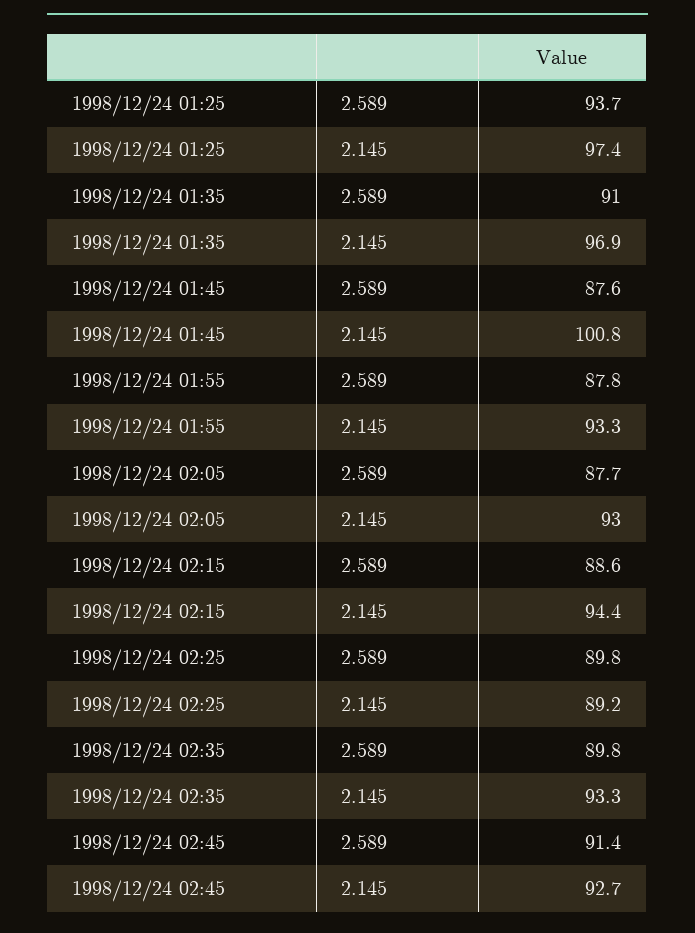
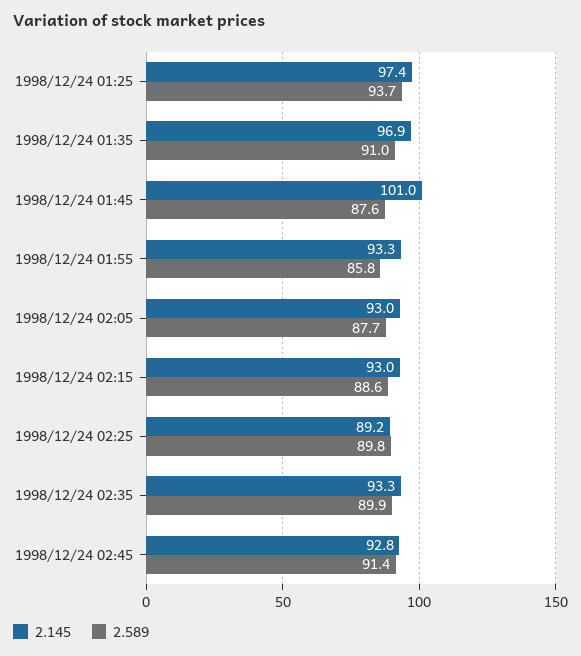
  {
    "2.589": {
      "1998/12/24 01:25": 93.7,
      "1998/12/24 01:35": 91,
      "1998/12/24 01:45": 87.6,
-     "1998/12/24 01:55": 87.8,
+     "1998/12/24 01:55": 85.8,
      "1998/12/24 02:05": 87.7,
      "1998/12/24 02:15": 88.6,
      "1998/12/24 02:25": 89.8,
-     "1998/12/24 02:35": 89.8,
+     "1998/12/24 02:35": 89.9,
      "1998/12/24 02:45": 91.4
    },
    "2.145": {
      "1998/12/24 01:25": 97.4,
      "1998/12/24 01:35": 96.9,
-     "1998/12/24 01:45": 100.8,
+     "1998/12/24 01:45": 101,
      "1998/12/24 01:55": 93.3,
      "1998/12/24 02:05": 93,
-     "1998/12/24 02:15": 94.4,
+     "1998/12/24 02:15": 93,
      "1998/12/24 02:25": 89.2,
      "1998/12/24 02:35": 93.3,
-     "1998/12/24 02:45": 92.7
+     "1998/12/24 02:45": 92.8
    }
  }

